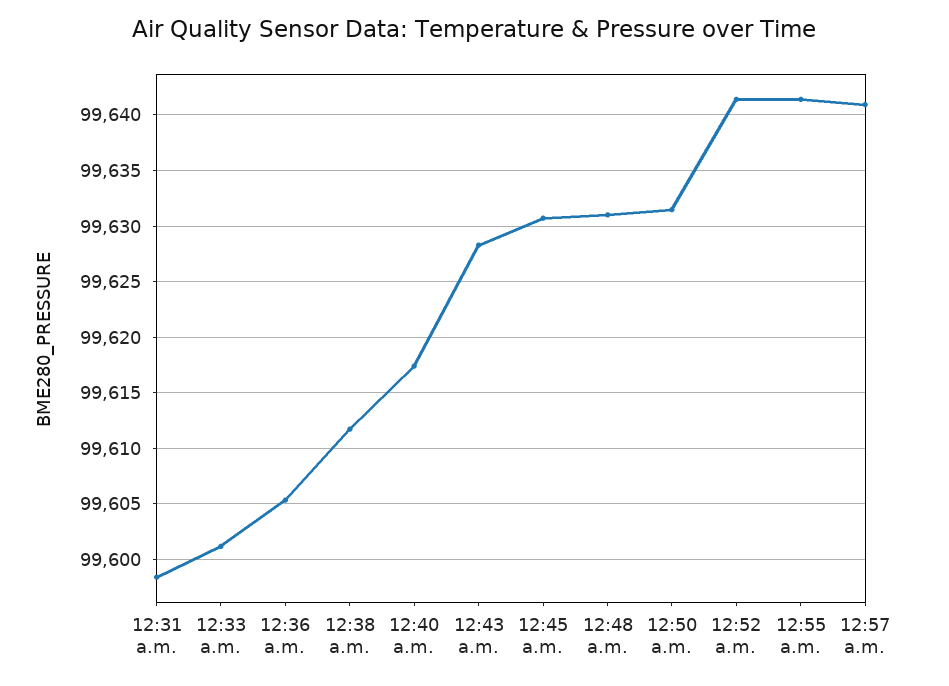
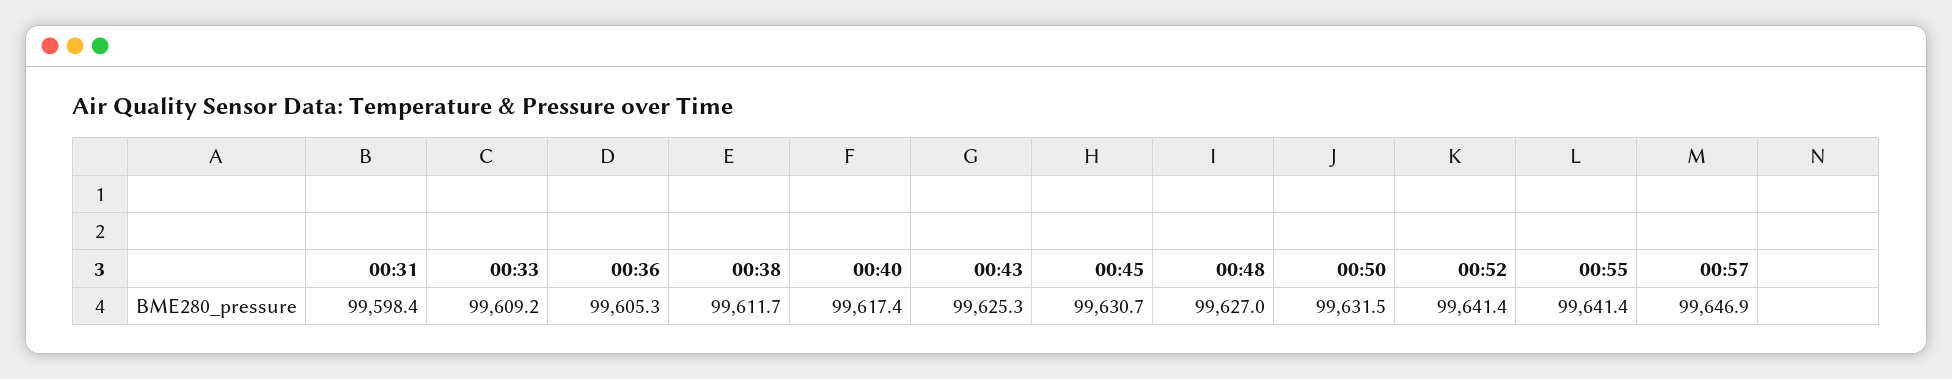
  {
    "12:31 a.m.": 99598.4,
-   "12:33 a.m.": 99601,
+   "12:33 a.m.": 99609.2,
    "12:36 a.m.": 99605.3,
    "12:38 a.m.": 99611.7,
    "12:40 a.m.": 99617.4,
-   "12:43 a.m.": 99628,
+   "12:43 a.m.": 99625.3,
    "12:45 a.m.": 99630.7,
-   "12:48 a.m.": 99631,
+   "12:48 a.m.": 99627,
    "12:50 a.m.": 99631.5,
    "12:52 a.m.": 99641.4,
    "12:55 a.m.": 99641.4,
-   "12:57 a.m.": 99641
+   "12:57 a.m.": 99646.9
  }

